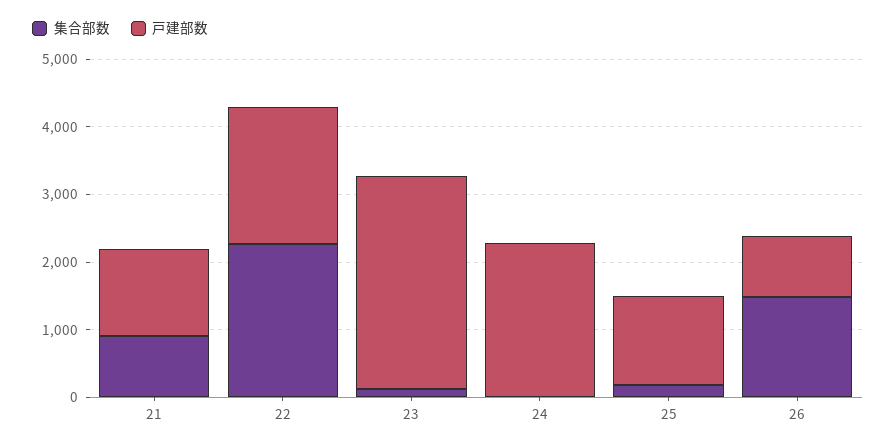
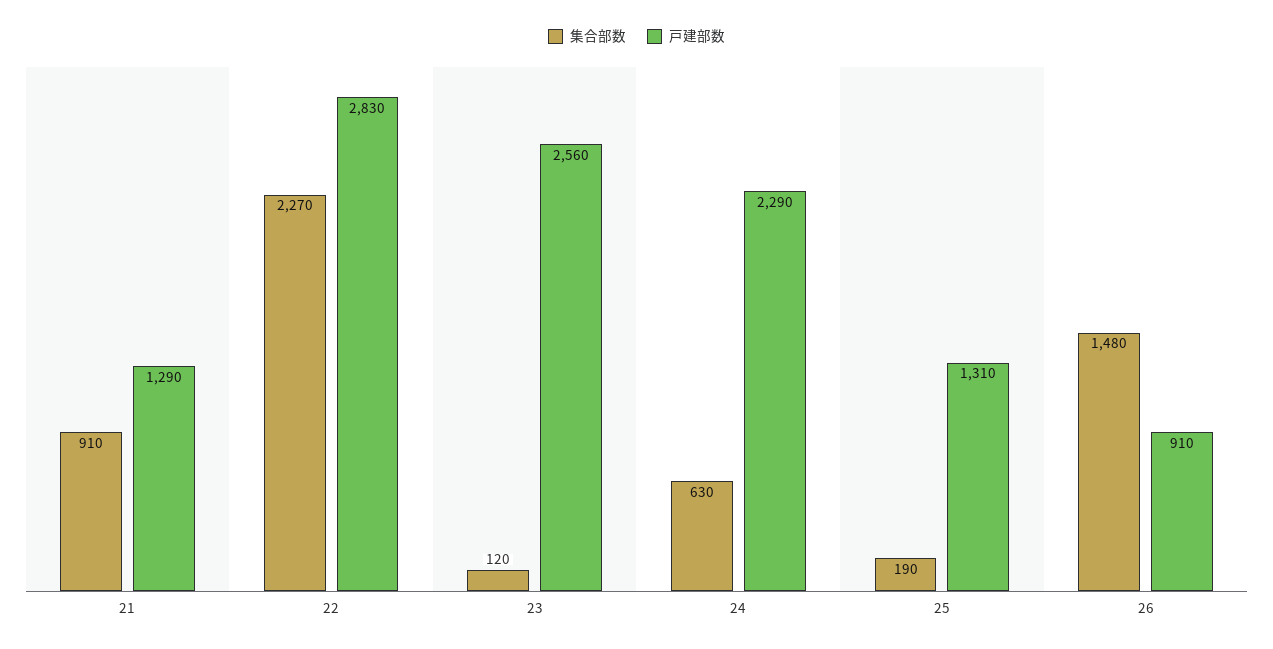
  {
    "集合部数": {
      "21": 910,
      "22": 2270,
      "23": 120,
-     "24": 0,
+     "24": 630,
      "25": 190,
      "26": 1480
    },
    "戸建部数": {
      "21": 1290,
-     "22": 2000,
+     "22": 2830,
-     "23": 3200,
+     "23": 2560,
      "24": 2290,
      "25": 1310,
      "26": 910
    }
  }

